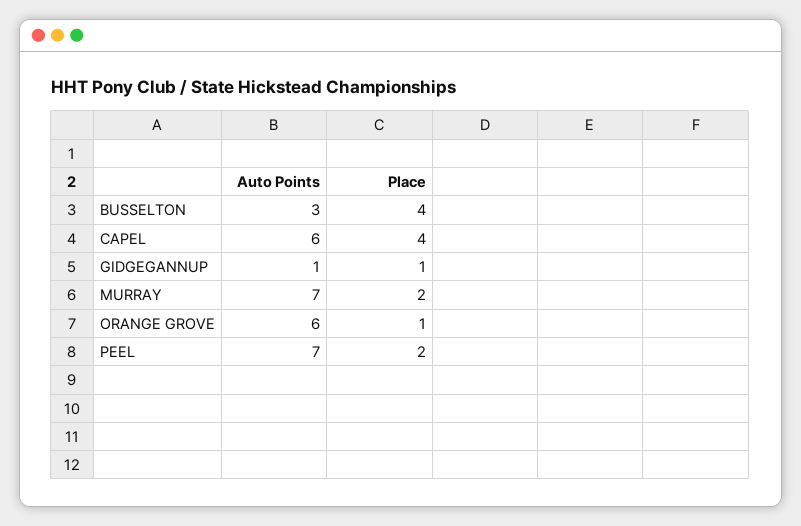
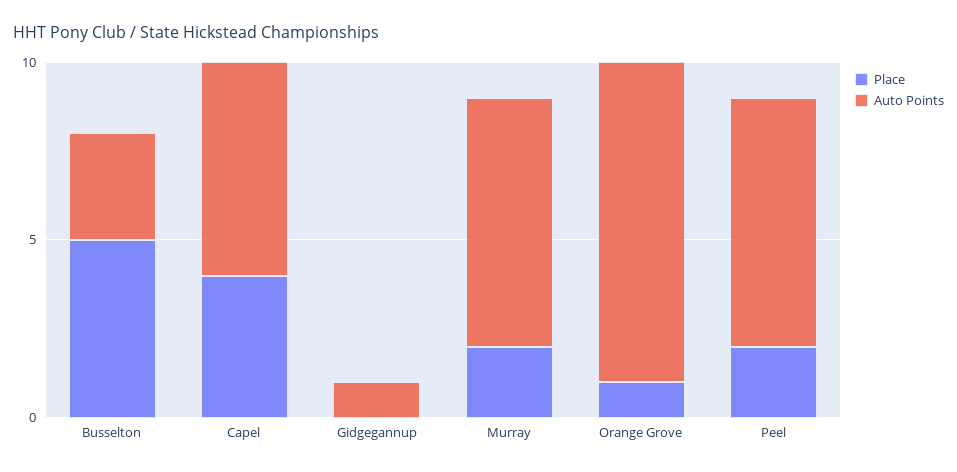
  {
    "Auto Points": {
      "BUSSELTON": 3,
      "CAPEL": 6,
      "GIDGEGANNUP": 1,
      "MURRAY": 7,
-     "ORANGE GROVE": 6,
+     "ORANGE GROVE": 9,
      "PEEL": 7
    },
    "Place": {
-     "BUSSELTON": 4,
+     "BUSSELTON": 5,
      "CAPEL": 4,
-     "GIDGEGANNUP": 1,
+     "GIDGEGANNUP": 0,
      "MURRAY": 2,
      "ORANGE GROVE": 1,
      "PEEL": 2
    }
  }

